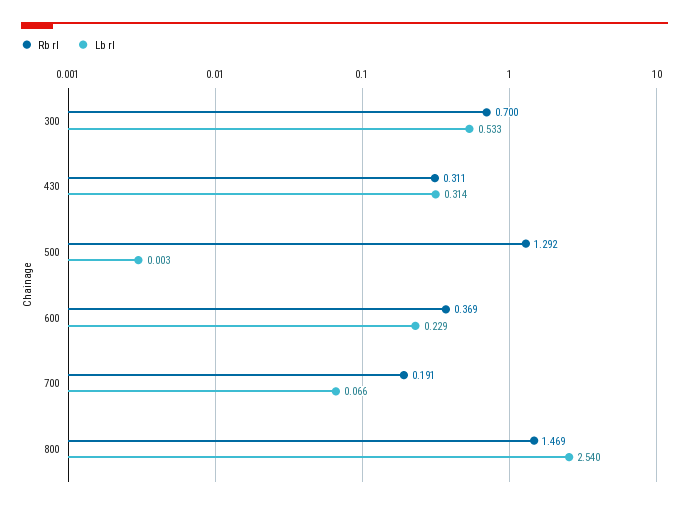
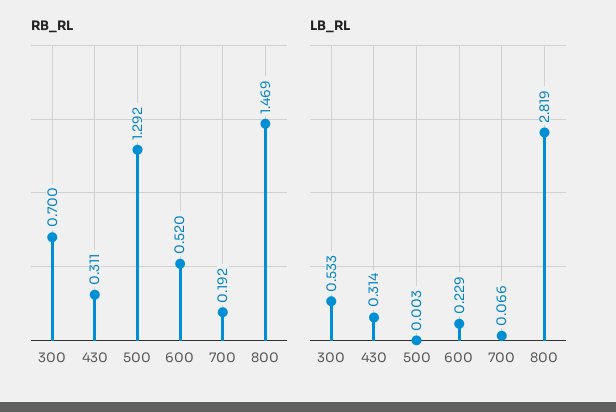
  {
    "Rb rl": {
      "300": 0.7,
      "430": 0.311,
      "500": 1.292,
-     "600": 0.369,
+     "600": 0.52,
-     "700": 0.191,
+     "700": 0.192,
      "800": 1.469
    },
    "Lb rl": {
      "300": 0.533,
      "430": 0.314,
      "500": 0.003,
      "600": 0.229,
      "700": 0.066,
-     "800": 2.54
+     "800": 2.819
    }
  }

